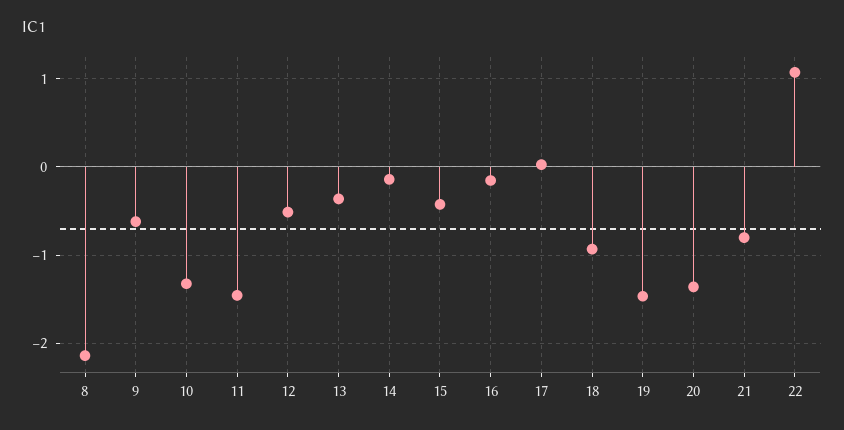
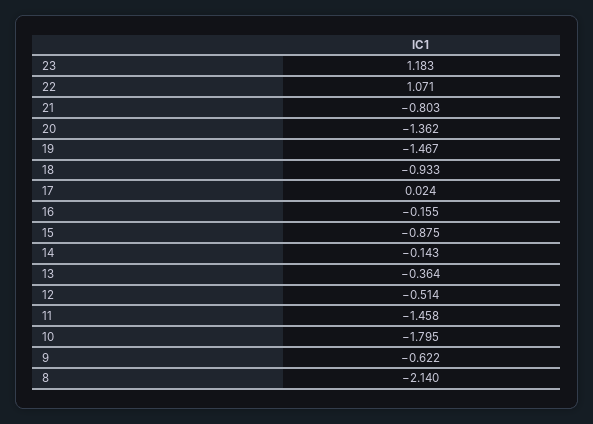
  {
    "8": -2.14,
    "9": -0.622,
-   "10": -1.3,
+   "10": -1.795,
    "11": -1.458,
    "12": -0.514,
    "13": -0.364,
    "14": -0.143,
-   "15": -0.4,
+   "15": -0.875,
    "16": -0.155,
    "17": 0.024,
    "18": -0.933,
    "19": -1.467,
    "20": -1.362,
    "21": -0.803,
-   "22": 1.071
+   "22": 1.071,
+   "23": 1.183
  }

